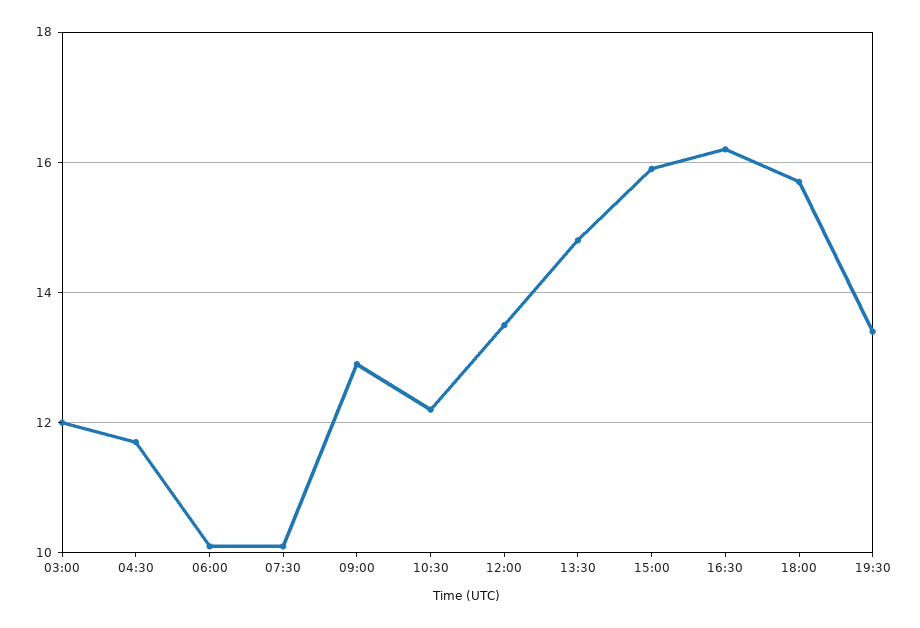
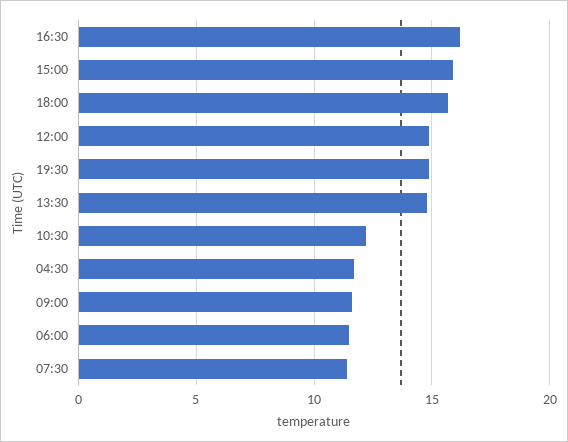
  {
-   "03:00": 12,
    "04:30": 11.5,
-   "06:00": 10,
+   "06:00": 11.5,
-   "07:30": 10,
+   "07:30": 11.5,
-   "09:00": 13,
+   "09:00": 11.5,
    "10:30": 12,
-   "12:00": 13.5,
+   "12:00": 15,
    "13:30": 15,
    "15:00": 16,
    "16:30": 16,
    "18:00": 15.5,
-   "19:30": 13.5
+   "19:30": 15
  }

